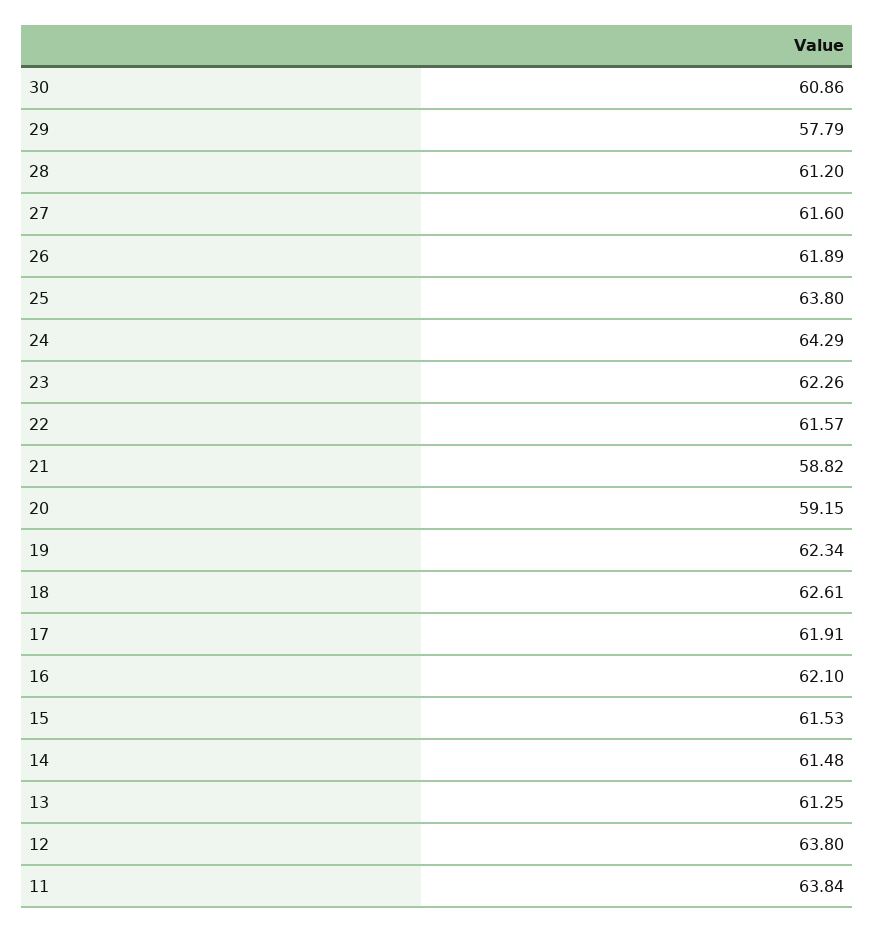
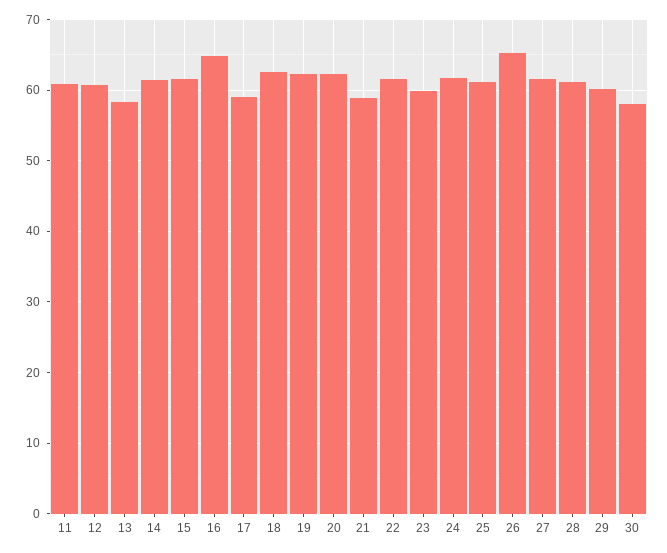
  {
-   "30": 60.86,
+   "30": 58,
-   "29": 57.79,
+   "29": 60,
    "28": 61.2,
    "27": 61.6,
-   "26": 61.89,
+   "26": 65,
-   "25": 63.8,
+   "25": 61,
-   "24": 64.29,
+   "24": 62,
-   "23": 62.26,
+   "23": 60,
    "22": 61.57,
    "21": 58.82,
-   "20": 59.15,
+   "20": 62,
    "19": 62.34,
    "18": 62.61,
-   "17": 61.91,
+   "17": 59,
-   "16": 62.1,
+   "16": 65,
    "15": 61.53,
    "14": 61.48,
-   "13": 61.25,
+   "13": 58,
-   "12": 63.8,
+   "12": 61,
-   "11": 63.84
+   "11": 61
  }

